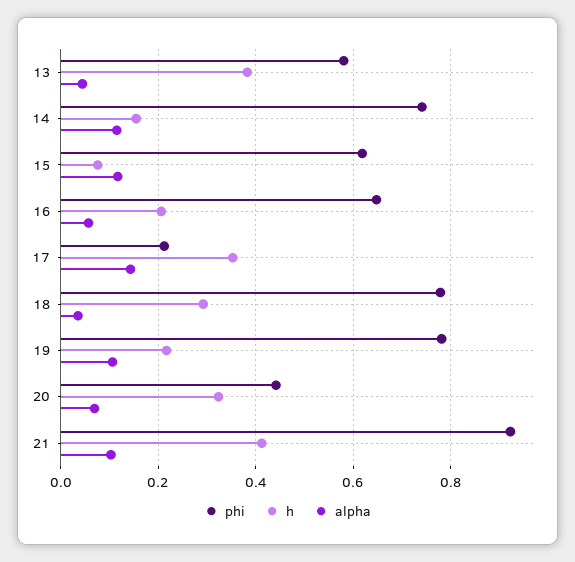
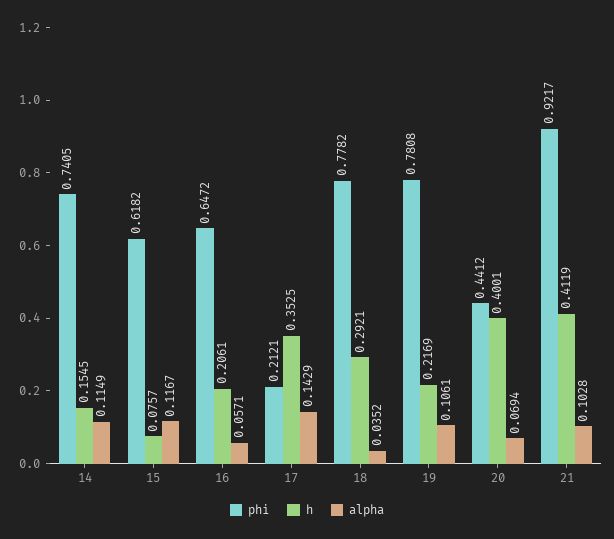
  {
    "phi": {
-     "13": 0.58,
      "14": 0.7405,
      "15": 0.6182,
      "16": 0.6472,
      "17": 0.2121,
      "18": 0.7782,
      "19": 0.7808,
      "20": 0.4412,
      "21": 0.9217
    },
    "h": {
-     "13": 0.38,
      "14": 0.1545,
      "15": 0.0757,
      "16": 0.2061,
      "17": 0.3525,
      "18": 0.2921,
      "19": 0.2169,
-     "20": 0.32,
+     "20": 0.4001,
      "21": 0.4119
    },
    "alpha": {
-     "13": 0.04,
      "14": 0.1149,
      "15": 0.1167,
      "16": 0.0571,
      "17": 0.1429,
      "18": 0.0352,
      "19": 0.1061,
      "20": 0.0694,
      "21": 0.1028
    }
  }

